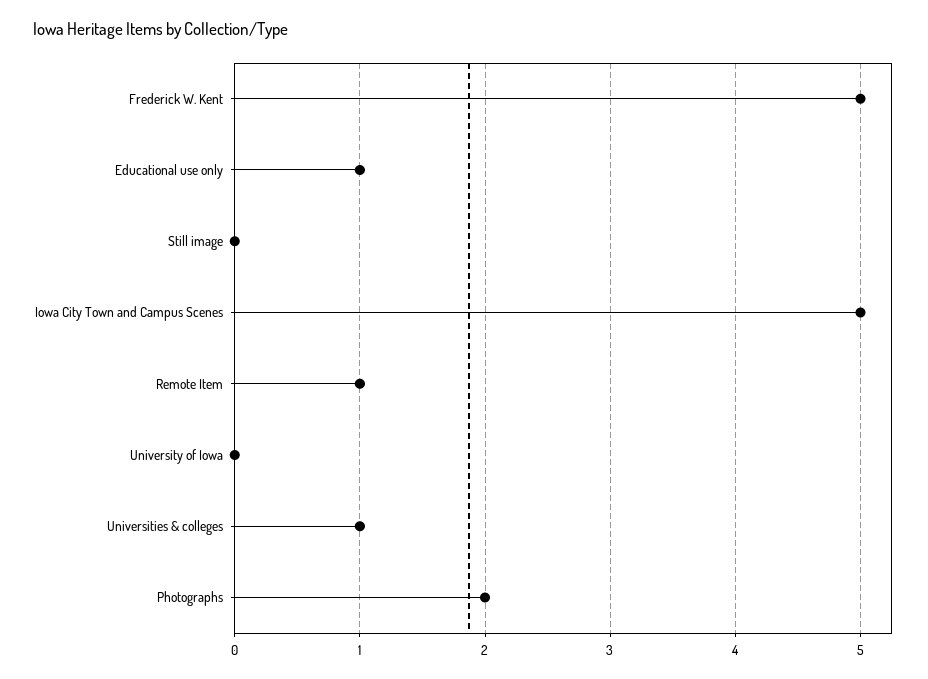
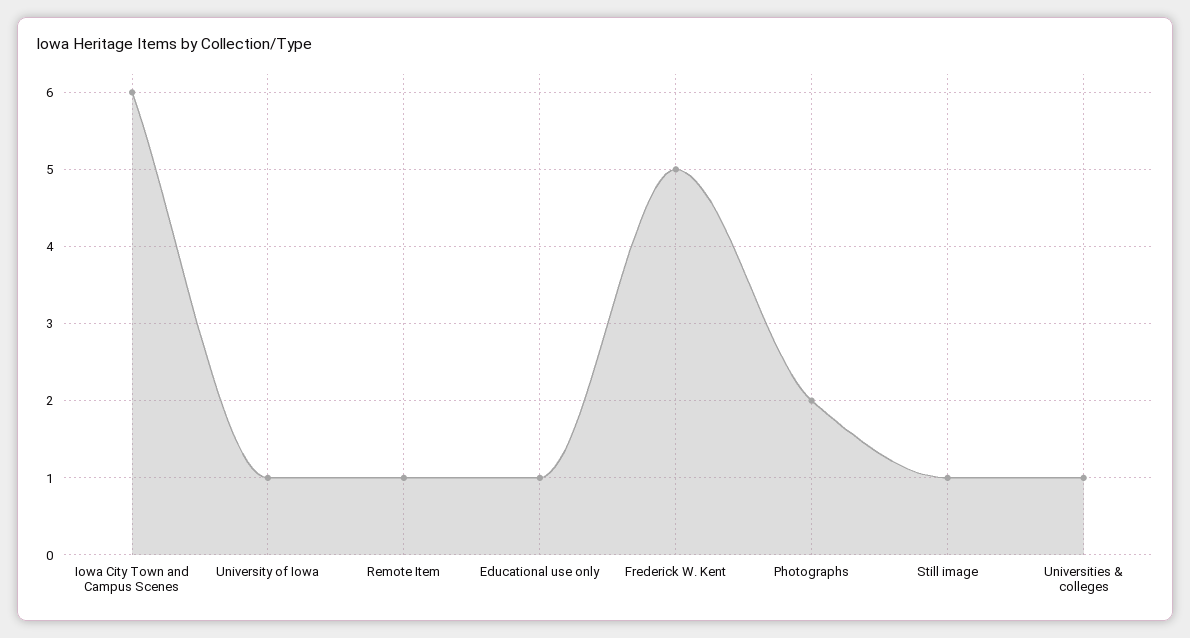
  {
    "Frederick W. Kent": 5,
    "Educational use only": 1,
-   "Still image": 0,
+   "Still image": 1,
-   "Iowa City Town and Campus Scenes": 5,
+   "Iowa City Town and Campus Scenes": 6,
    "Remote Item": 1,
-   "University of Iowa": 0,
+   "University of Iowa": 1,
    "Universities & colleges": 1,
    "Photographs": 2
  }

